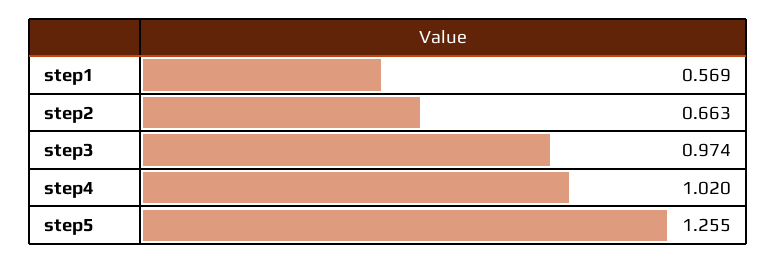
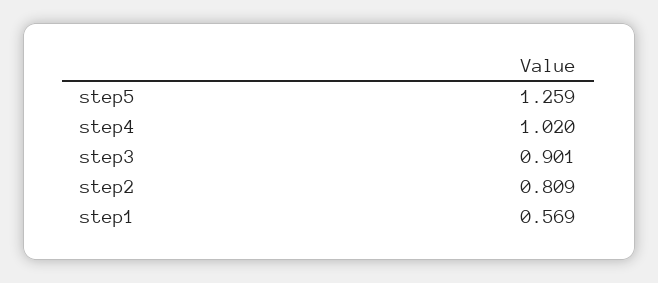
  {
    "step1": 0.569,
-   "step2": 0.663,
+   "step2": 0.809,
-   "step3": 0.974,
+   "step3": 0.901,
    "step4": 1.02,
-   "step5": 1.255
+   "step5": 1.259
  }

